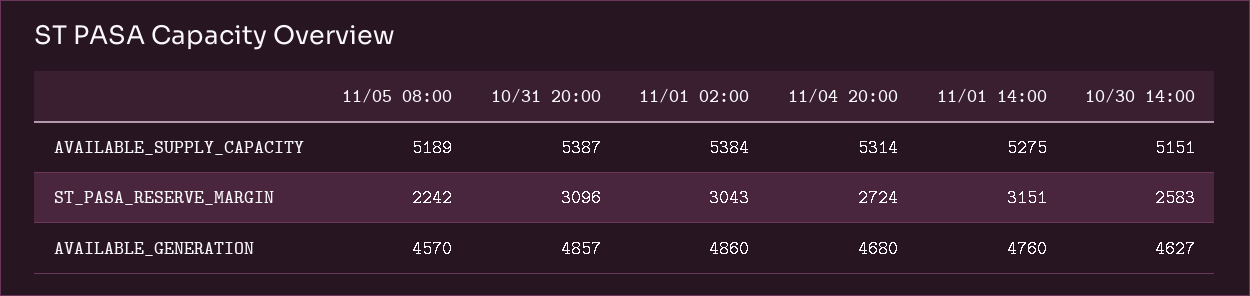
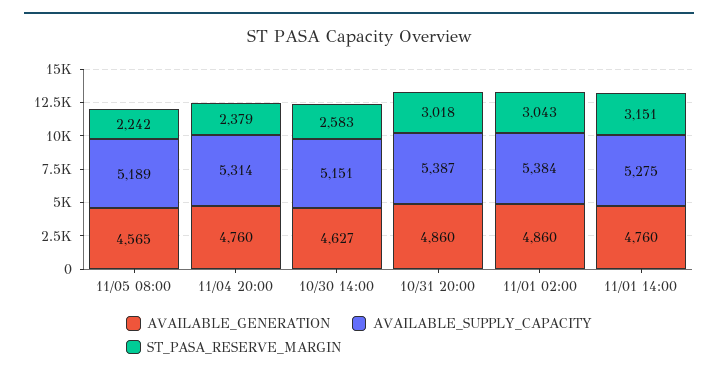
  {
    "AVAILABLE_SUPPLY_CAPACITY": {
      "11/05 08:00": 5189,
      "10/31 20:00": 5387,
      "11/01 02:00": 5384,
      "11/04 20:00": 5314,
      "11/01 14:00": 5275,
      "10/30 14:00": 5151
    },
    "ST_PASA_RESERVE_MARGIN": {
      "11/05 08:00": 2242,
-     "10/31 20:00": 3096,
+     "10/31 20:00": 3018,
      "11/01 02:00": 3043,
-     "11/04 20:00": 2724,
+     "11/04 20:00": 2379,
      "11/01 14:00": 3151,
      "10/30 14:00": 2583
    },
    "AVAILABLE_GENERATION": {
-     "11/05 08:00": 4570,
+     "11/05 08:00": 4565,
-     "10/31 20:00": 4857,
+     "10/31 20:00": 4860,
      "11/01 02:00": 4860,
-     "11/04 20:00": 4680,
+     "11/04 20:00": 4760,
      "11/01 14:00": 4760,
      "10/30 14:00": 4627
    }
  }

